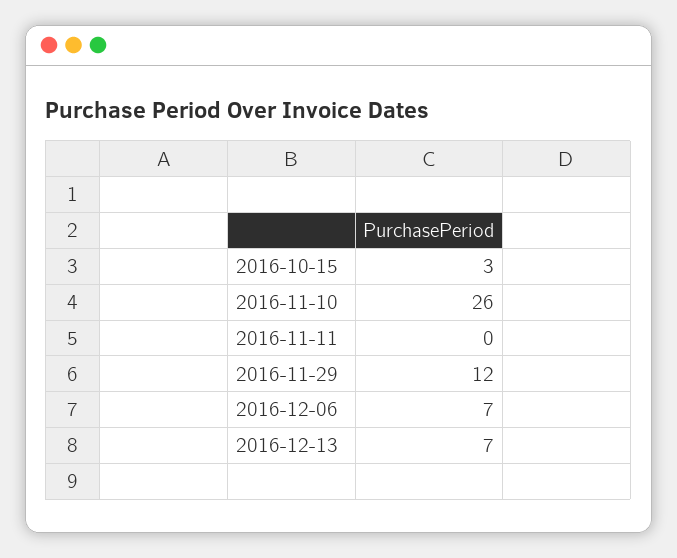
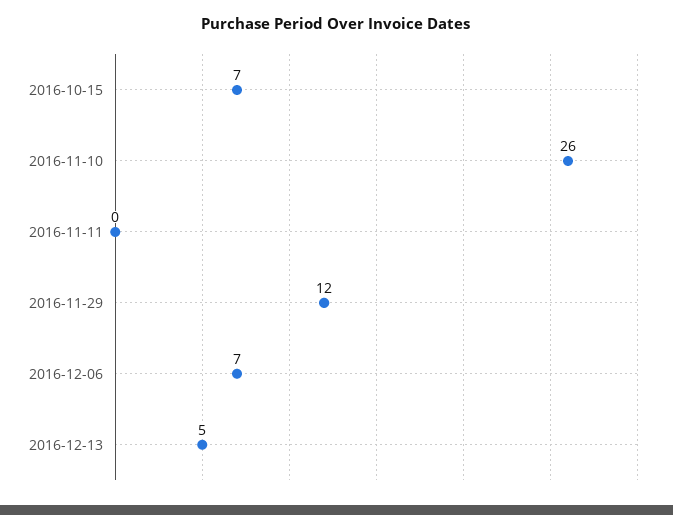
  {
-   "2016-10-15": 3,
+   "2016-10-15": 7,
    "2016-11-10": 26,
    "2016-11-11": 0,
    "2016-11-29": 12,
    "2016-12-06": 7,
-   "2016-12-13": 7
+   "2016-12-13": 5
  }

